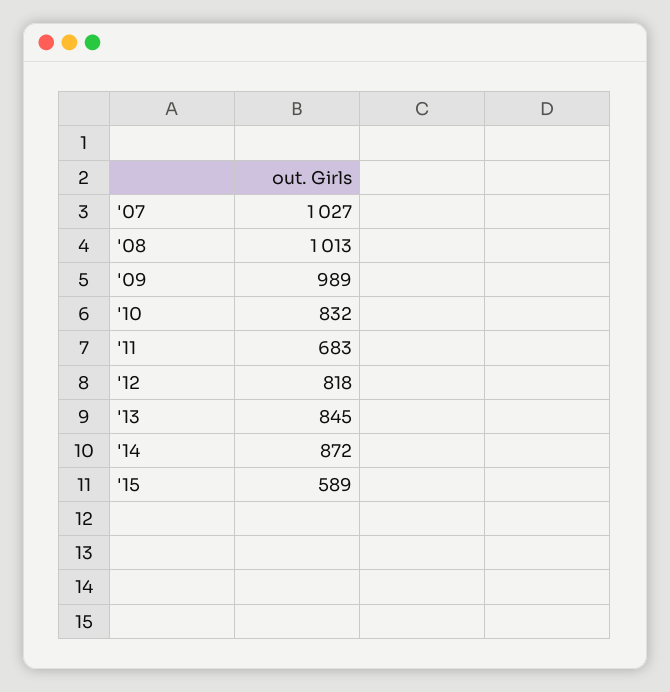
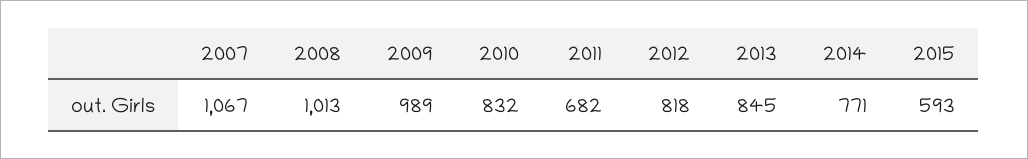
  {
-   "'07": 1027,
+   "'07": 1067,
    "'08": 1013,
    "'09": 989,
    "'10": 832,
-   "'11": 683,
+   "'11": 682,
    "'12": 818,
    "'13": 845,
-   "'14": 872,
+   "'14": 771,
-   "'15": 589
+   "'15": 593
  }

